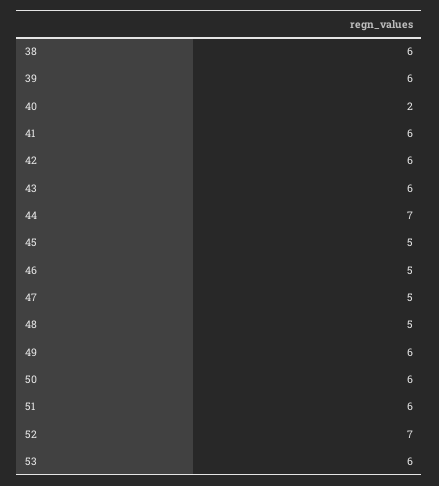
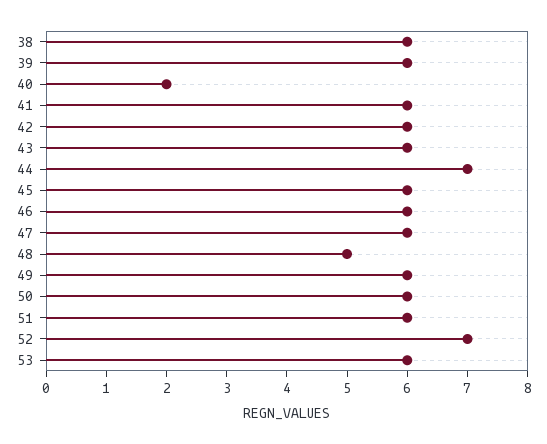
  {
    "38": 6,
    "39": 6,
    "40": 2,
    "41": 6,
    "42": 6,
    "43": 6,
    "44": 7,
-   "45": 5,
+   "45": 6,
-   "46": 5,
+   "46": 6,
-   "47": 5,
+   "47": 6,
    "48": 5,
    "49": 6,
    "50": 6,
    "51": 6,
    "52": 7,
    "53": 6
  }

